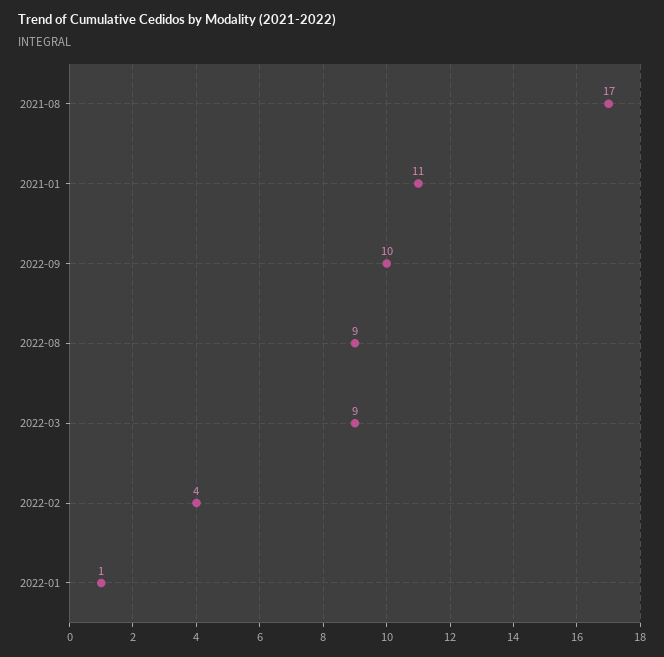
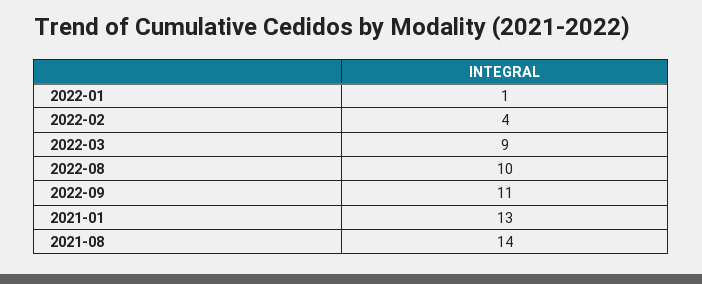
  {
-   "2021-08": 17,
+   "2021-08": 14,
-   "2021-01": 11,
+   "2021-01": 13,
-   "2022-09": 10,
+   "2022-09": 11,
-   "2022-08": 9,
+   "2022-08": 10,
    "2022-03": 9,
    "2022-02": 4,
    "2022-01": 1
  }

